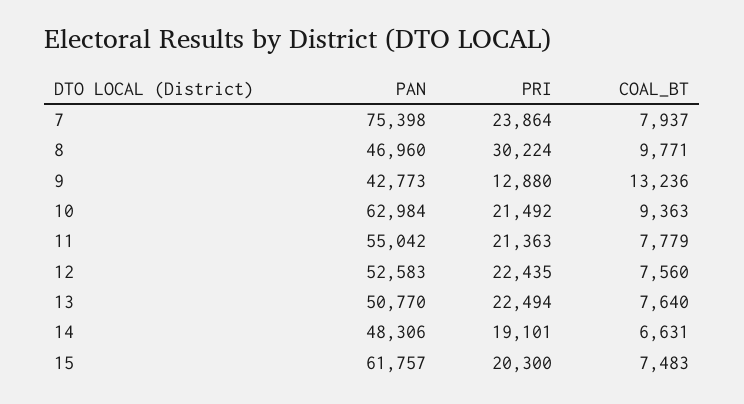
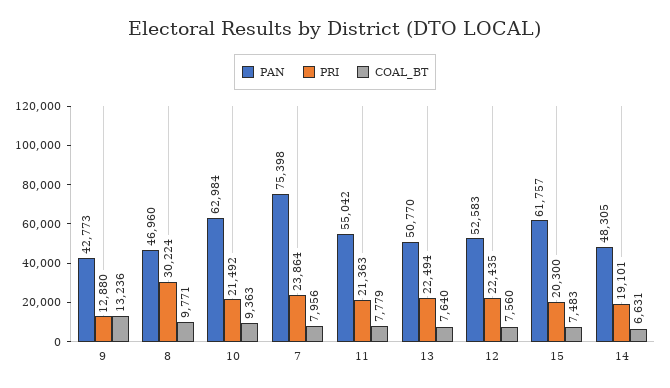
  {
    "PAN": {
      "7": 75398,
      "8": 46960,
      "9": 42773,
      "10": 62984,
      "11": 55042,
      "12": 52583,
      "13": 50770,
-     "14": 48306,
+     "14": 48305,
      "15": 61757
    },
    "PRI": {
      "7": 23864,
      "8": 30224,
      "9": 12880,
      "10": 21492,
      "11": 21363,
      "12": 22435,
      "13": 22494,
      "14": 19101,
      "15": 20300
    },
    "COAL_BT": {
-     "7": 7937,
+     "7": 7956,
      "8": 9771,
      "9": 13236,
      "10": 9363,
      "11": 7779,
      "12": 7560,
      "13": 7640,
      "14": 6631,
      "15": 7483
    }
  }

